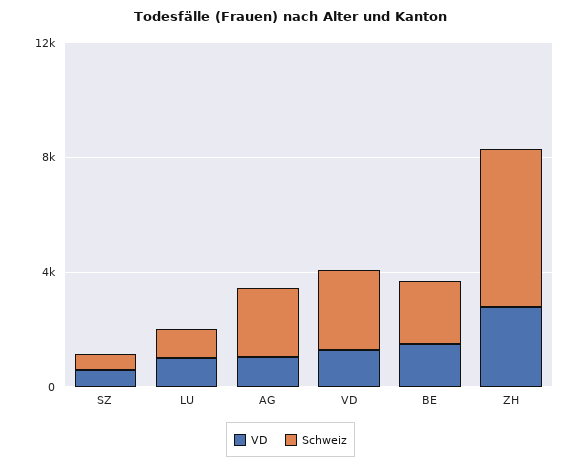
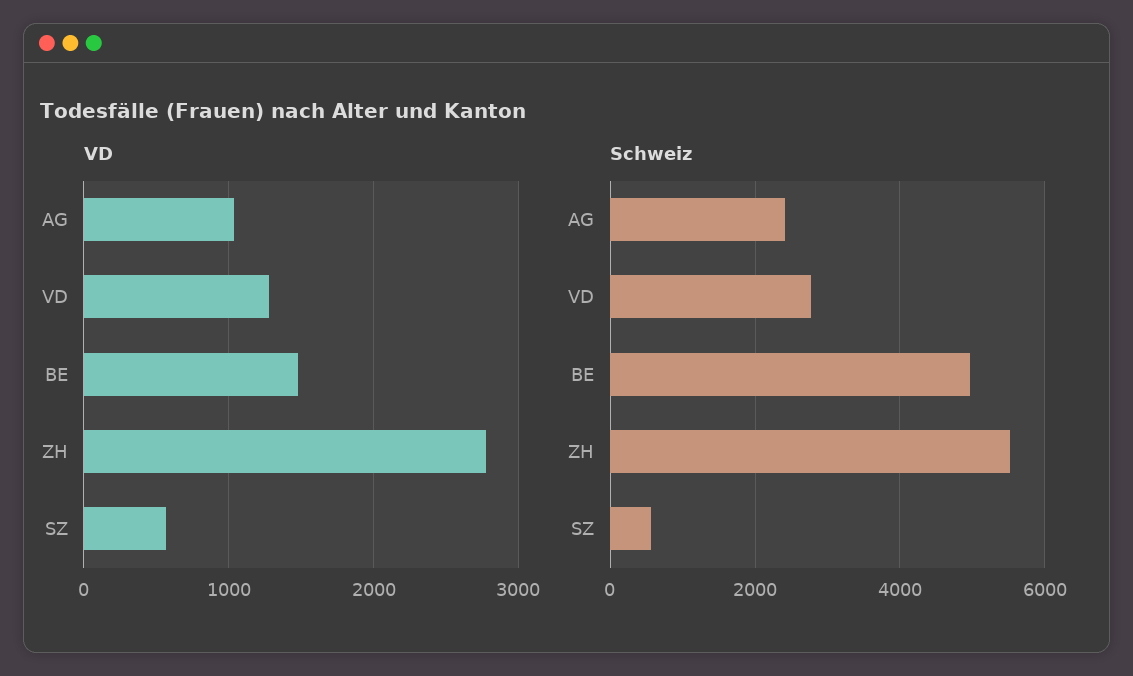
  {
    "VD": {
      "SZ": 600,
-     "LU": 1000,
      "AG": 1000,
      "VD": 1300,
      "BE": 1500,
      "ZH": 2800
    },
    "Schweiz": {
      "SZ": 600,
-     "LU": 1000,
      "AG": 2400,
      "VD": 2800,
-     "BE": 2000,
+     "BE": 5000,
      "ZH": 5600
    }
  }

